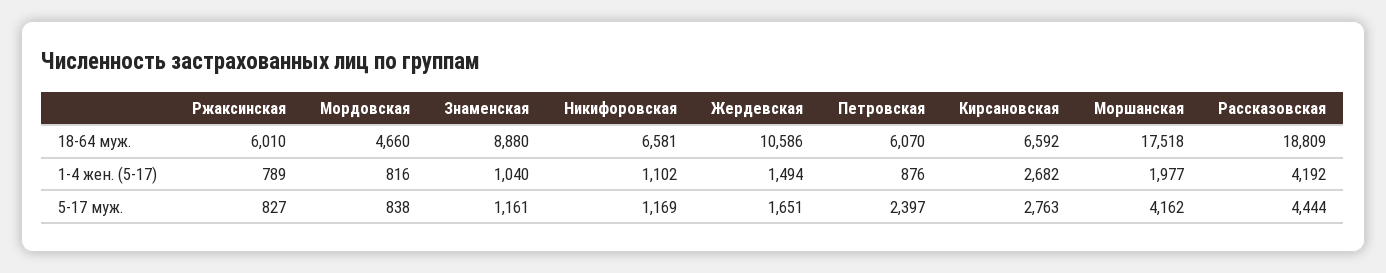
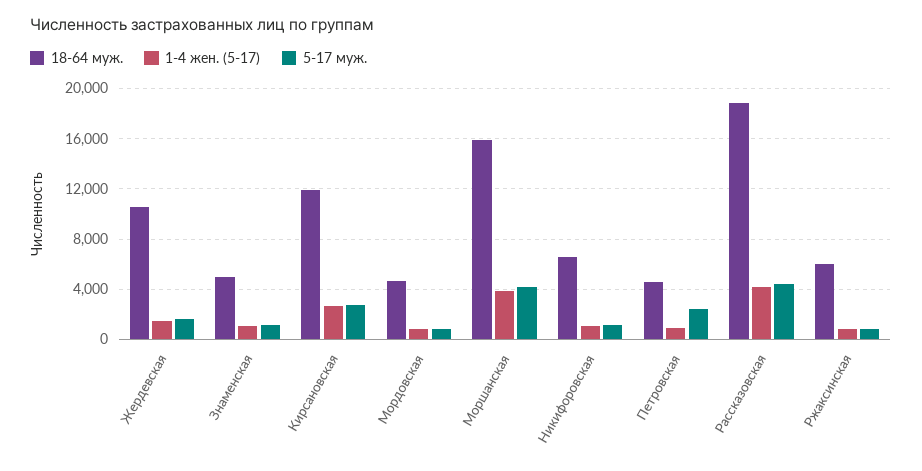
  {
    "18-64 муж.": {
      "Ржаксинская": 6010,
      "Мордовская": 4660,
-     "Знаменская": 8880,
+     "Знаменская": 5000,
      "Никифоровская": 6581,
      "Жердевская": 10586,
-     "Петровская": 6070,
+     "Петровская": 4500,
-     "Кирсановская": 6592,
+     "Кирсановская": 12000,
-     "Моршанская": 17518,
+     "Моршанская": 16000,
      "Рассказовская": 18809
    },
    "1-4 жен. (5-17)": {
      "Ржаксинская": 789,
      "Мордовская": 816,
      "Знаменская": 1040,
      "Никифоровская": 1102,
      "Жердевская": 1494,
      "Петровская": 876,
      "Кирсановская": 2682,
-     "Моршанская": 1977,
+     "Моршанская": 4000,
      "Рассказовская": 4192
    },
    "5-17 муж.": {
      "Ржаксинская": 827,
      "Мордовская": 838,
      "Знаменская": 1161,
      "Никифоровская": 1169,
      "Жердевская": 1651,
      "Петровская": 2397,
      "Кирсановская": 2763,
      "Моршанская": 4162,
      "Рассказовская": 4444
    }
  }

